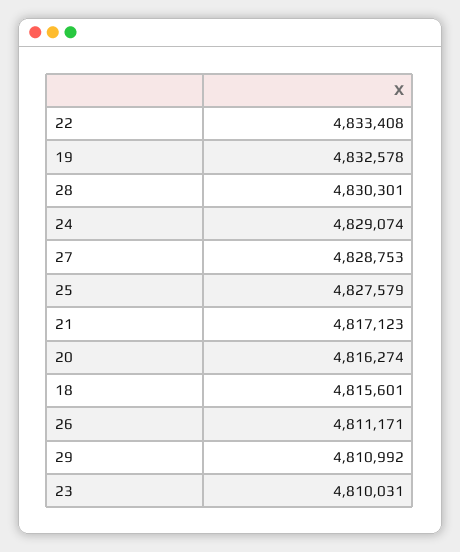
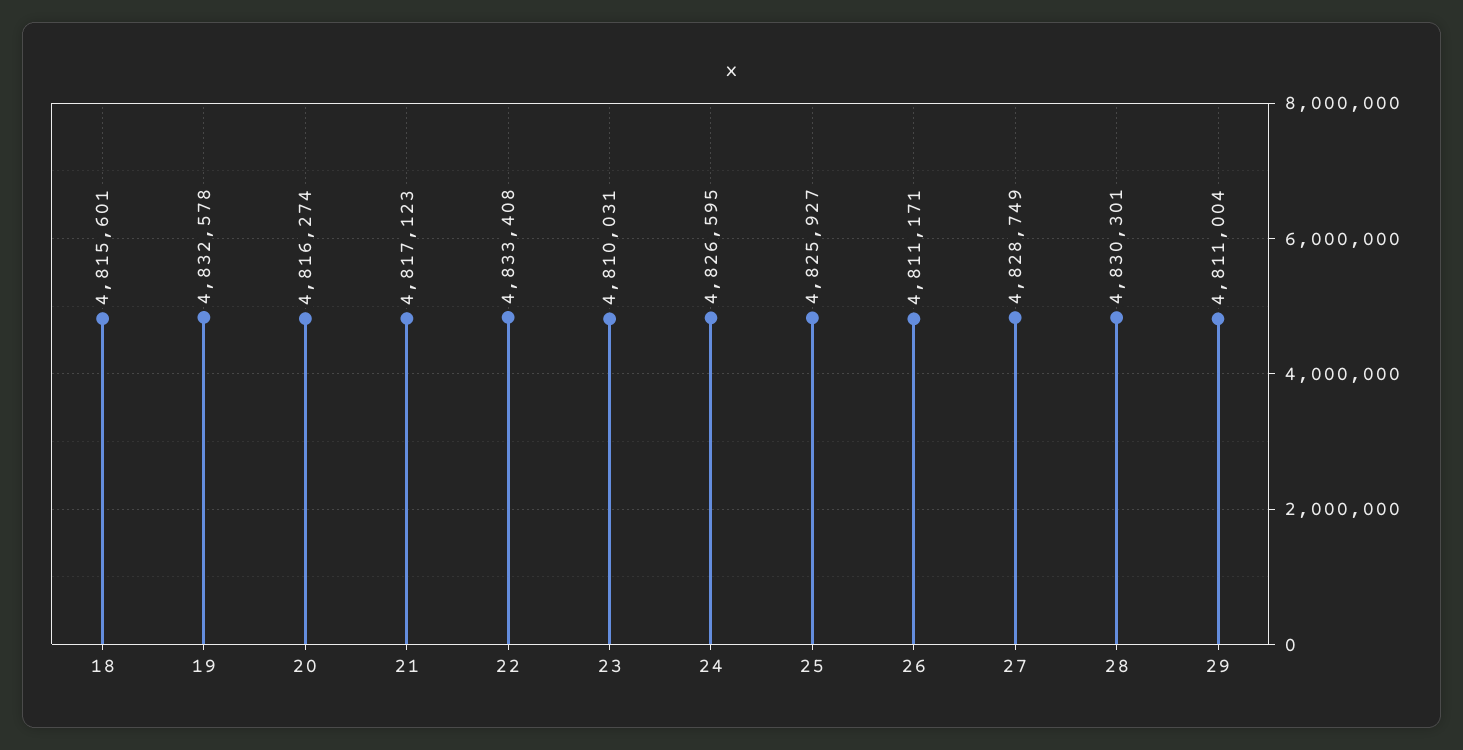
  {
    "22": 4833408,
    "19": 4832578,
    "28": 4830301,
-   "24": 4829074,
+   "24": 4826595,
-   "27": 4828753,
+   "27": 4828749,
-   "25": 4827579,
+   "25": 4825927,
    "21": 4817123,
    "20": 4816274,
    "18": 4815601,
    "26": 4811171,
-   "29": 4810992,
+   "29": 4811004,
    "23": 4810031
  }

